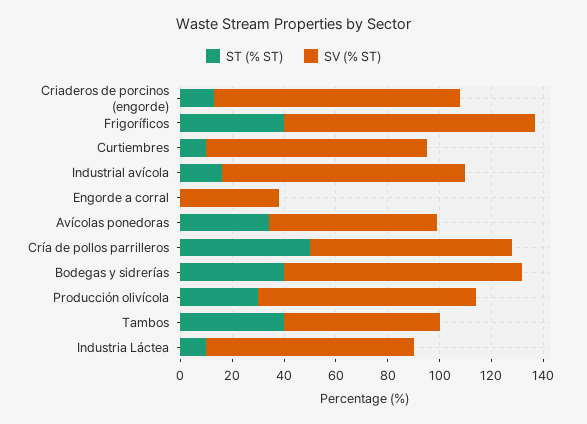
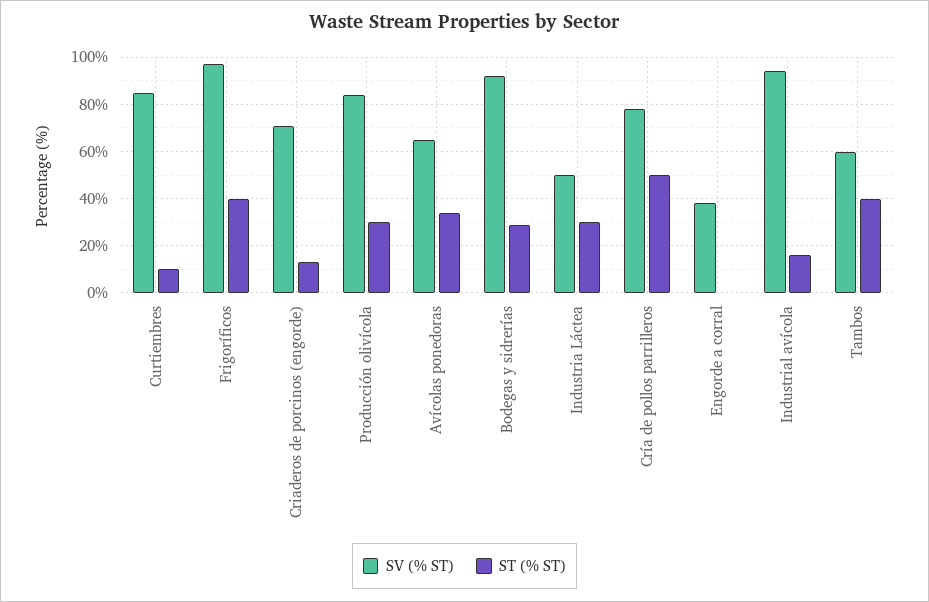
  {
    "ST (% ST)": {
      "Criaderos de porcinos (engorde)": 15,
      "Frigoríficos": 40,
      "Curtiembres": 10,
      "Industrial avícola": 15,
      "Engorde a corral": 0,
      "Avícolas ponedoras": 35,
      "Cría de pollos parrilleros": 50,
-     "Bodegas y sidrerías": 40,
+     "Bodegas y sidrerías": 30,
      "Producción olivícola": 30,
      "Tambos": 40,
-     "Industria Láctea": 10
+     "Industria Láctea": 30
    },
    "SV (% ST)": {
-     "Criaderos de porcinos (engorde)": 95,
+     "Criaderos de porcinos (engorde)": 70,
      "Frigoríficos": 95,
      "Curtiembres": 85,
      "Industrial avícola": 95,
      "Engorde a corral": 40,
      "Avícolas ponedoras": 65,
      "Cría de pollos parrilleros": 80,
      "Bodegas y sidrerías": 90,
      "Producción olivícola": 85,
      "Tambos": 60,
-     "Industria Láctea": 80
+     "Industria Láctea": 50
    }
  }

